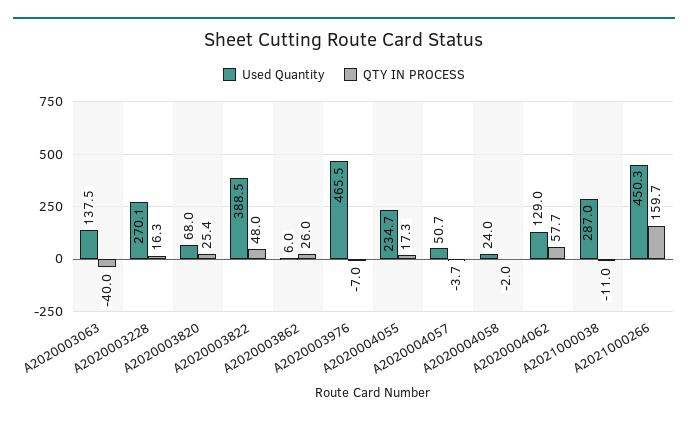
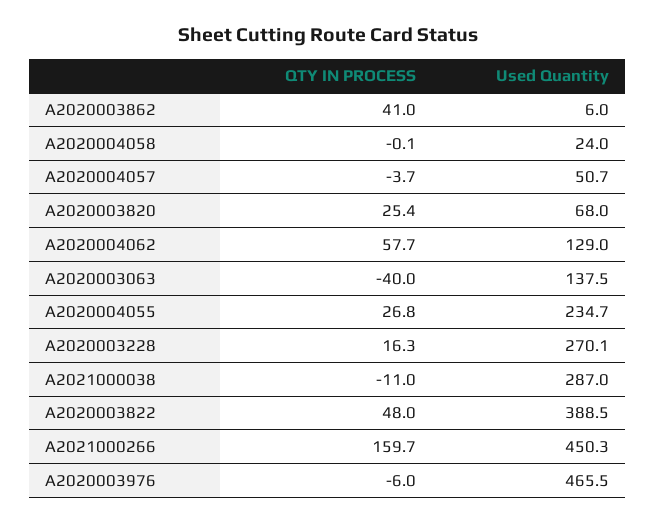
  {
    "Used Quantity": {
      "A2020003063": 137.5,
      "A2020003228": 270.1,
      "A2020003820": 68,
      "A2020003822": 388.5,
      "A2020003862": 6,
      "A2020003976": 465.5,
      "A2020004055": 234.7,
      "A2020004057": 50.7,
      "A2020004058": 24,
      "A2020004062": 129,
      "A2021000038": 287,
      "A2021000266": 450.3
    },
    "QTY IN PROCESS": {
      "A2020003063": -40,
      "A2020003228": 16.3,
      "A2020003820": 25.4,
      "A2020003822": 48,
-     "A2020003862": 26,
+     "A2020003862": 41,
-     "A2020003976": -7,
+     "A2020003976": -6,
-     "A2020004055": 17.3,
+     "A2020004055": 26.8,
      "A2020004057": -3.7,
-     "A2020004058": -2,
+     "A2020004058": -0.1,
      "A2020004062": 57.7,
      "A2021000038": -11,
      "A2021000266": 159.7
    }
  }

